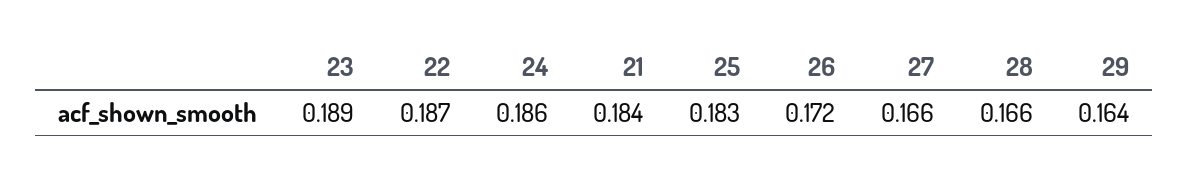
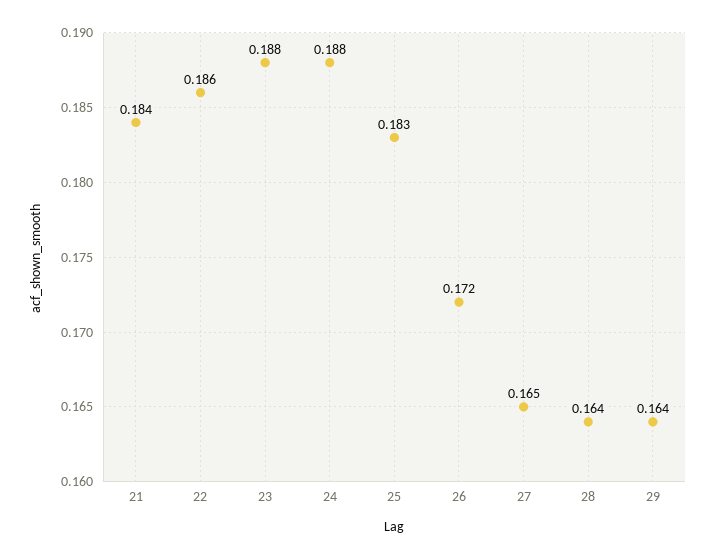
  {
-   "23": 0.189,
+   "23": 0.188,
-   "22": 0.187,
+   "22": 0.186,
-   "24": 0.186,
+   "24": 0.188,
    "21": 0.184,
    "25": 0.183,
    "26": 0.172,
-   "27": 0.166,
+   "27": 0.165,
-   "28": 0.166,
+   "28": 0.164,
    "29": 0.164
  }

